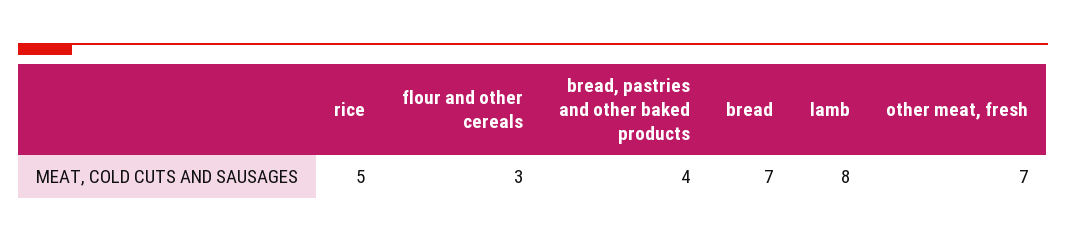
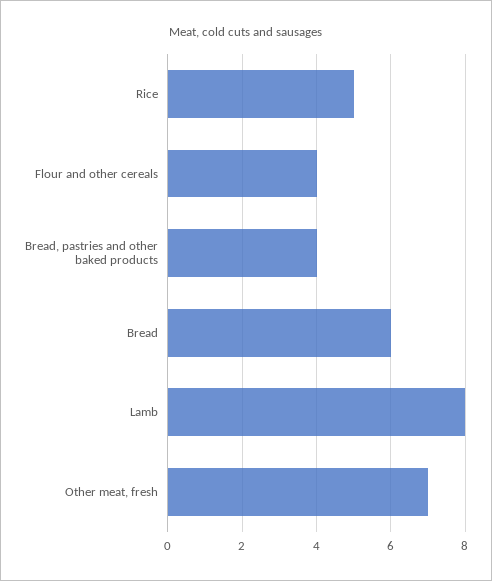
  {
    "rice": 5,
-   "flour and other cereals": 3,
+   "flour and other cereals": 4,
    "bread, pastries and other baked products": 4,
-   "bread": 7,
+   "bread": 6,
    "lamb": 8,
    "other meat, fresh": 7
  }

